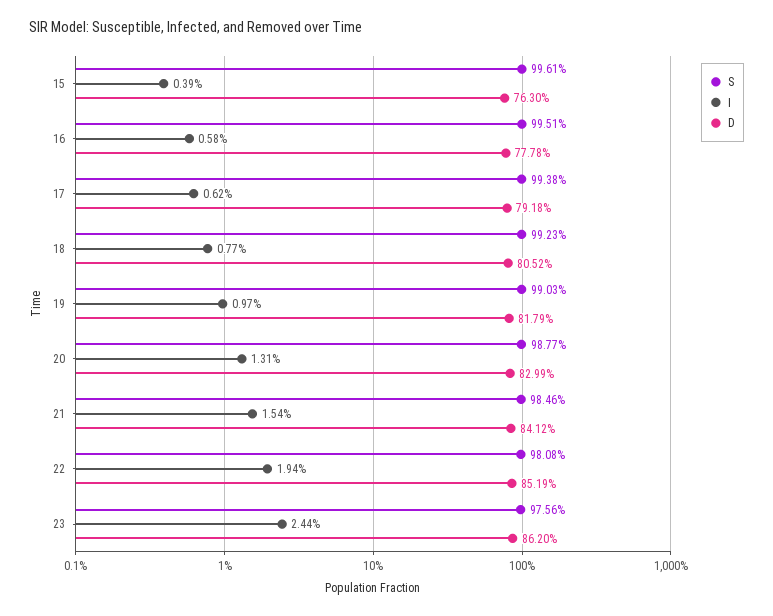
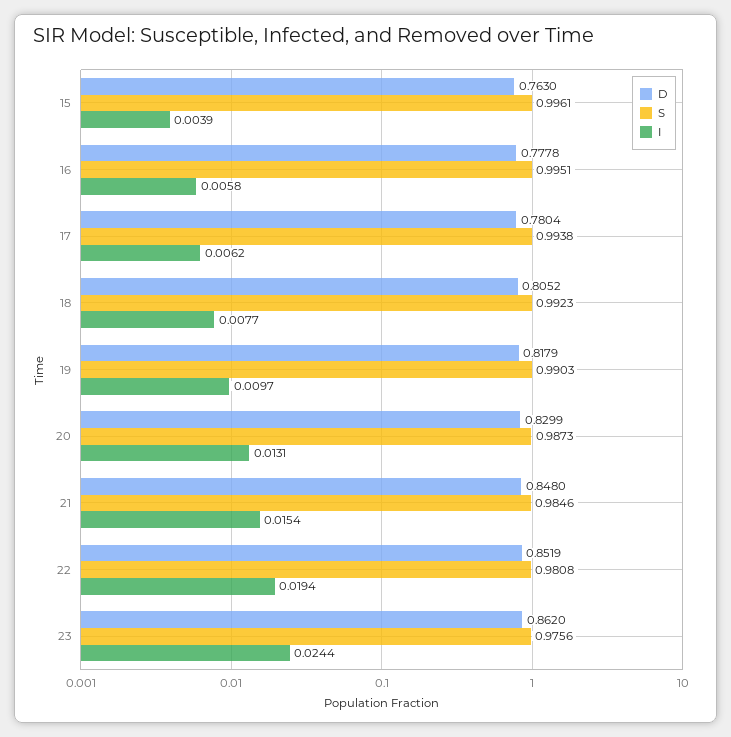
  {
    "S": {
      "15": 0.9961,
      "16": 0.9951,
      "17": 0.9938,
      "18": 0.9923,
      "19": 0.9903,
-     "20": 0.9877,
+     "20": 0.9873,
      "21": 0.9846,
      "22": 0.9808,
      "23": 0.9756
    },
    "I": {
      "15": 0.0039,
      "16": 0.0058,
      "17": 0.0062,
      "18": 0.0077,
      "19": 0.0097,
      "20": 0.0131,
      "21": 0.0154,
      "22": 0.0194,
      "23": 0.0244
    },
    "D": {
      "15": 0.763,
      "16": 0.7778,
-     "17": 0.7918,
+     "17": 0.7804,
      "18": 0.8052,
      "19": 0.8179,
      "20": 0.8299,
-     "21": 0.8412,
+     "21": 0.848,
      "22": 0.8519,
      "23": 0.862
    }
  }

